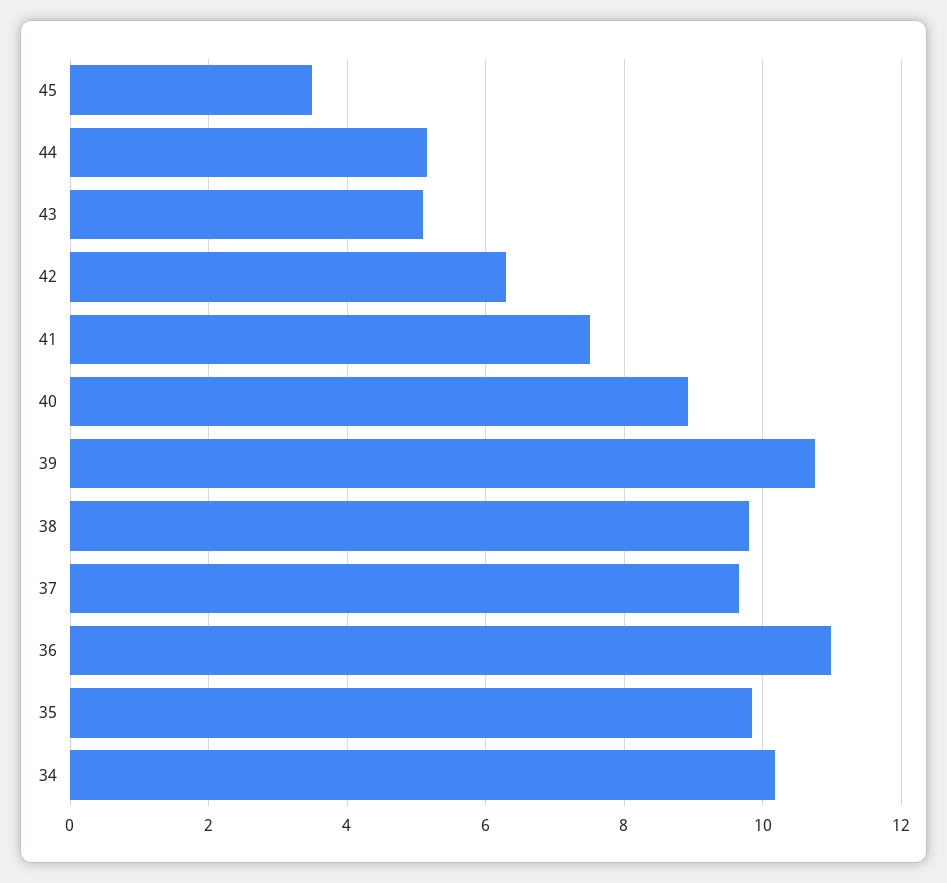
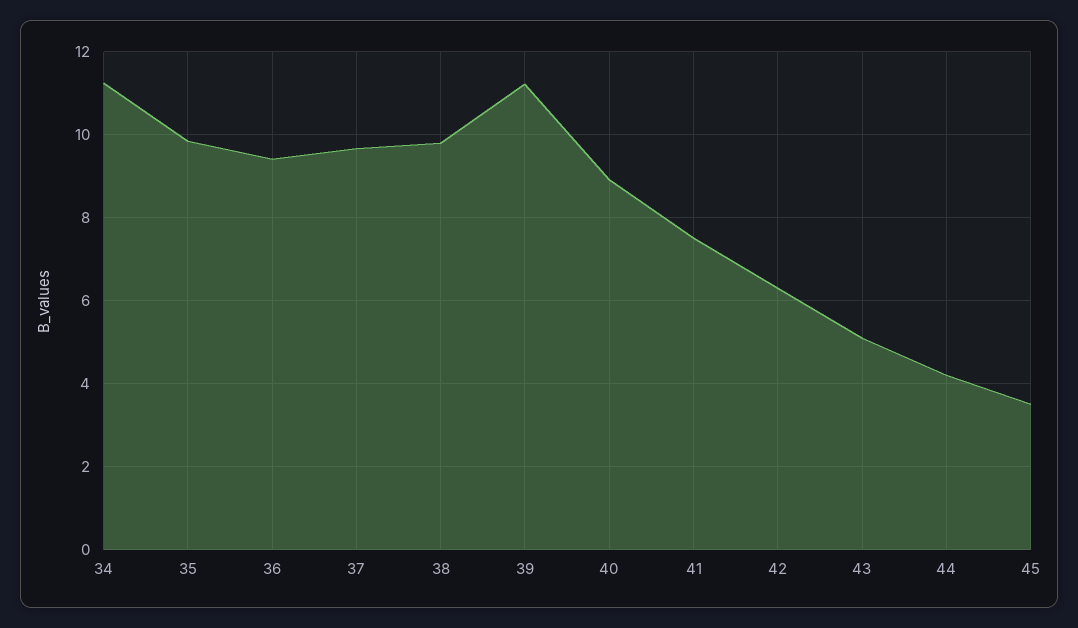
  {
    "45": 3.6,
-   "44": 5.2,
+   "44": 4.2,
    "43": 5.2,
    "42": 6.4,
    "41": 7.6,
    "40": 9,
-   "39": 10.8,
+   "39": 11.2,
    "38": 9.8,
    "37": 9.6,
-   "36": 11,
+   "36": 9.4,
    "35": 9.8,
-   "34": 10.2
+   "34": 11.2
  }

